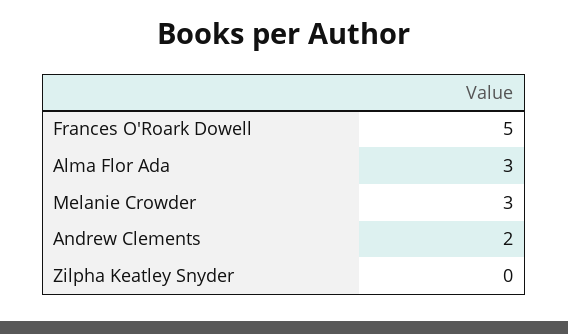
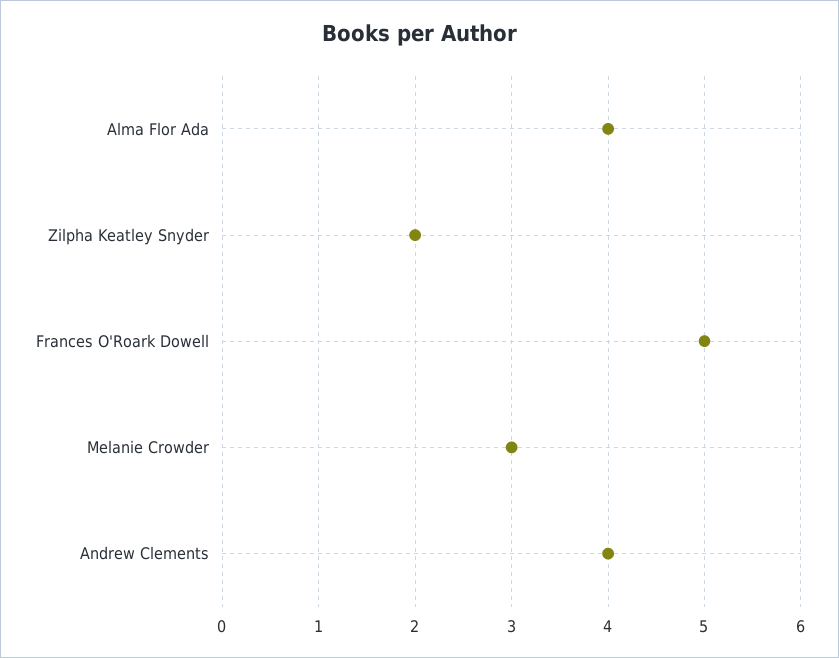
  {
    "Frances O'Roark Dowell": 5,
-   "Alma Flor Ada": 3,
+   "Alma Flor Ada": 4,
    "Melanie Crowder": 3,
-   "Andrew Clements": 2,
+   "Andrew Clements": 4,
-   "Zilpha Keatley Snyder": 0
+   "Zilpha Keatley Snyder": 2
  }

